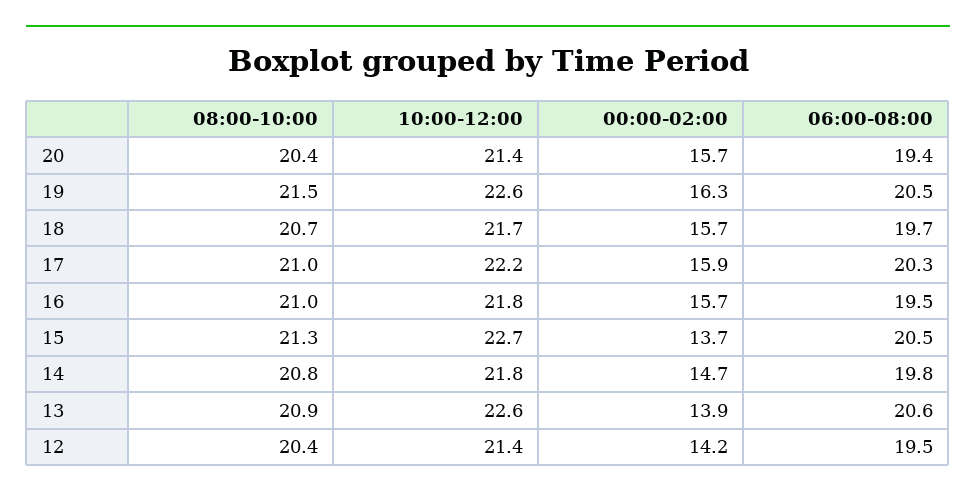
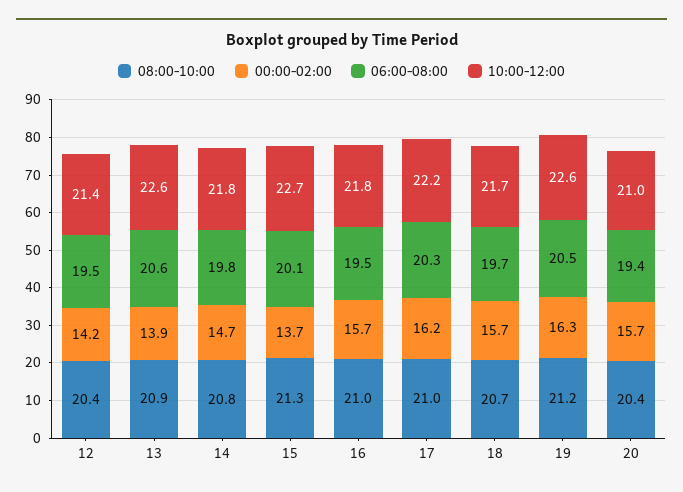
  {
    "08:00-10:00": {
      "20": 20.4,
-     "19": 21.5,
+     "19": 21.2,
      "18": 20.7,
      "17": 21,
      "16": 21,
      "15": 21.3,
      "14": 20.8,
      "13": 20.9,
      "12": 20.4
    },
    "10:00-12:00": {
-     "20": 21.4,
+     "20": 21,
      "19": 22.6,
      "18": 21.7,
      "17": 22.2,
      "16": 21.8,
      "15": 22.7,
      "14": 21.8,
      "13": 22.6,
      "12": 21.4
    },
    "00:00-02:00": {
      "20": 15.7,
      "19": 16.3,
      "18": 15.7,
-     "17": 15.9,
+     "17": 16.2,
      "16": 15.7,
      "15": 13.7,
      "14": 14.7,
      "13": 13.9,
      "12": 14.2
    },
    "06:00-08:00": {
      "20": 19.4,
      "19": 20.5,
      "18": 19.7,
      "17": 20.3,
      "16": 19.5,
-     "15": 20.5,
+     "15": 20.1,
      "14": 19.8,
      "13": 20.6,
      "12": 19.5
    }
  }

